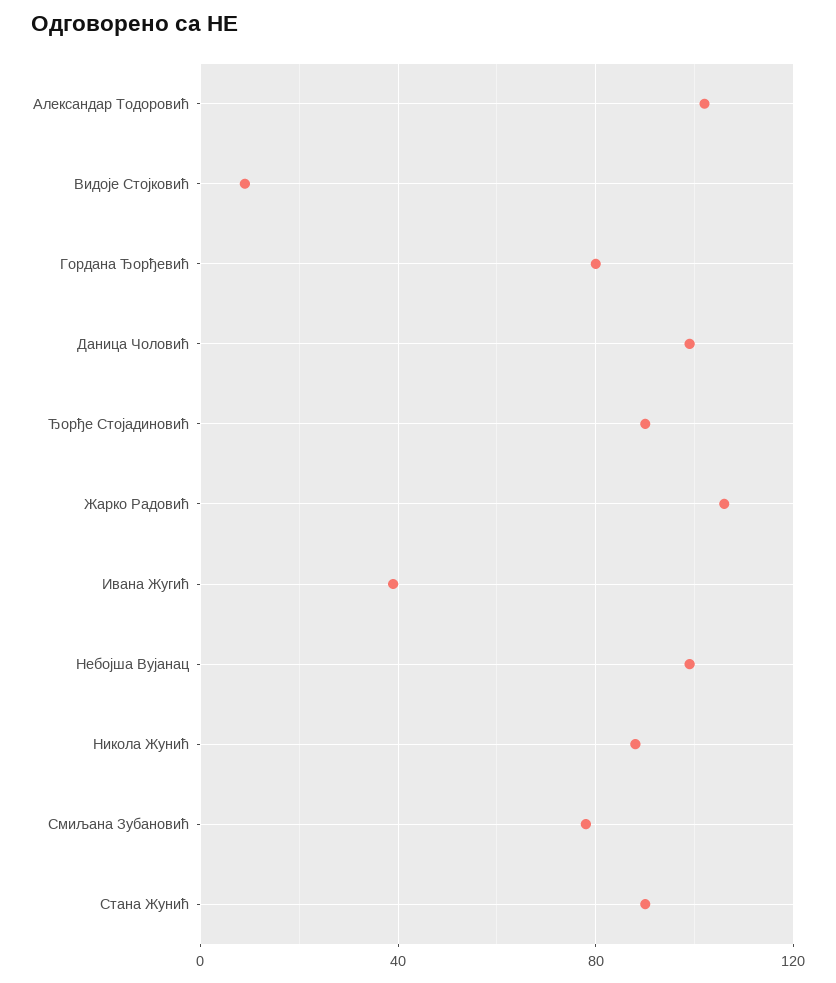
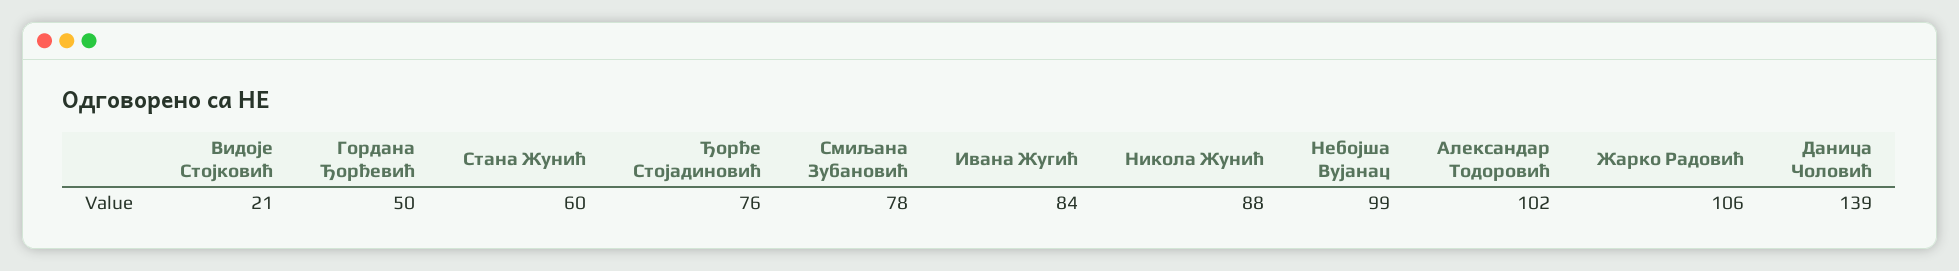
  {
    "Александар Тодоровић": 102,
-   "Видоје Стојковић": 10,
+   "Видоје Стојковић": 21,
-   "Гордана Ђорђевић": 80,
+   "Гордана Ђорђевић": 50,
-   "Даница Чоловић": 100,
+   "Даница Чоловић": 139,
-   "Ђорђе Стојадиновић": 90,
+   "Ђорђе Стојадиновић": 76,
    "Жарко Радовић": 106,
-   "Ивана Жугић": 40,
+   "Ивана Жугић": 84,
    "Небојша Вујанац": 99,
    "Никола Жунић": 88,
    "Смиљана Зубановић": 78,
-   "Стана Жунић": 90
+   "Стана Жунић": 60
  }

